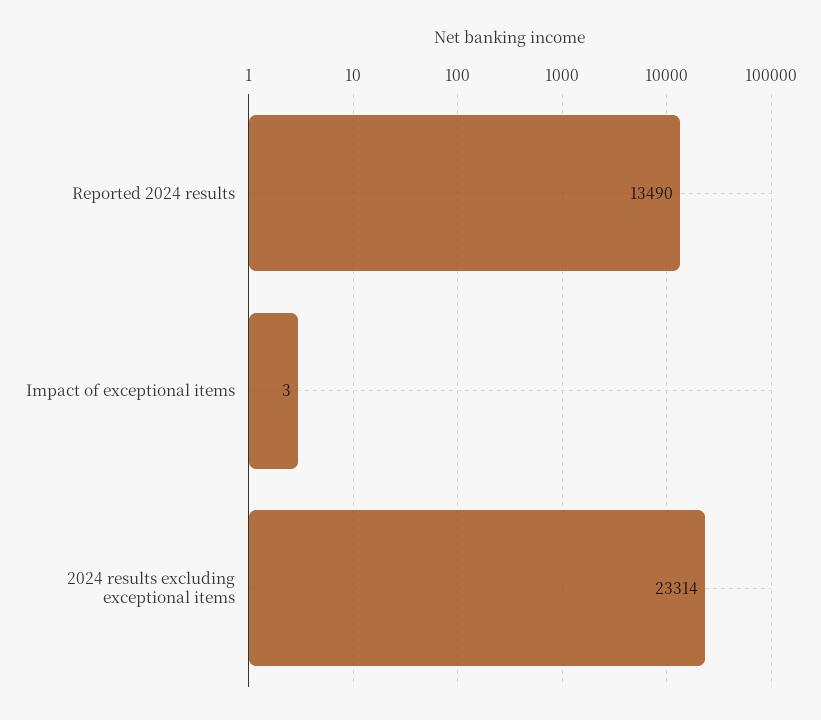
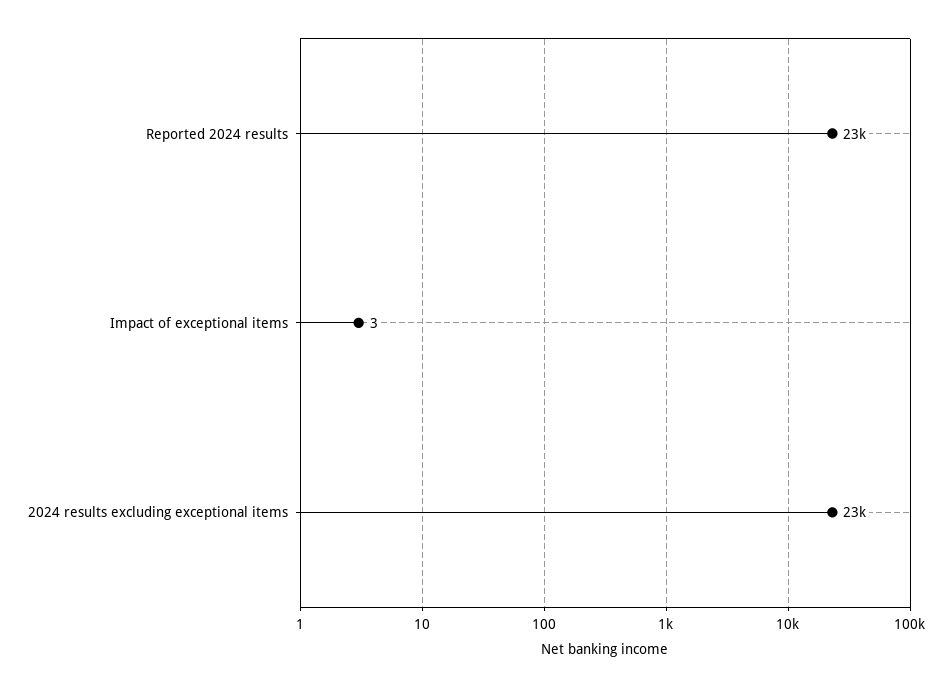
  {
-   "Reported 2024 results": 13490,
+   "Reported 2024 results": 23000,
    "Impact of exceptional items": 3,
    "2024 results excluding exceptional items": 23314
  }

